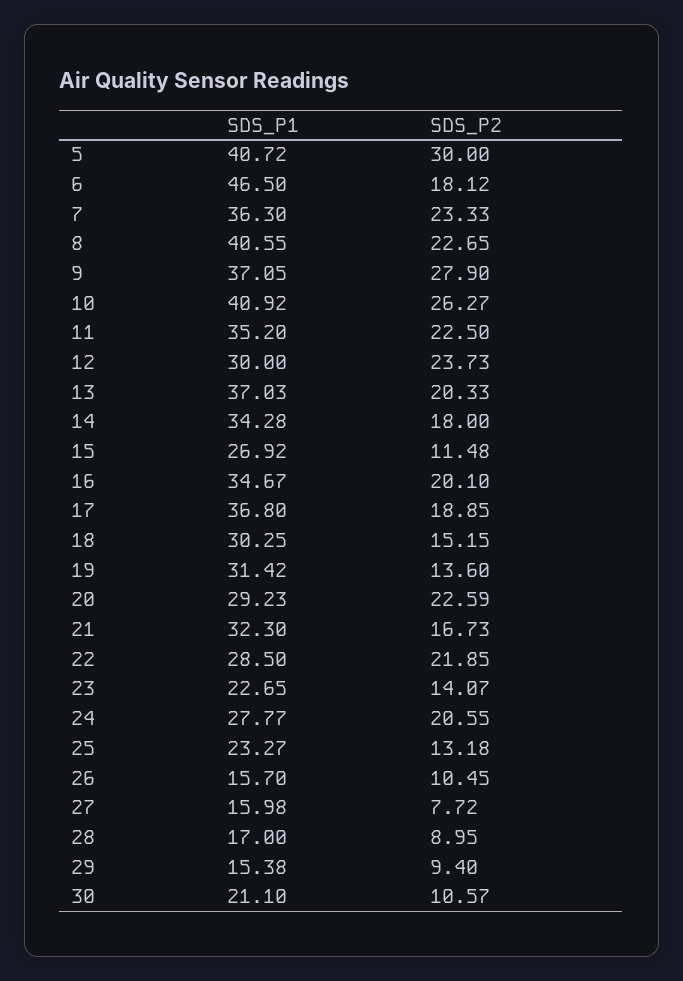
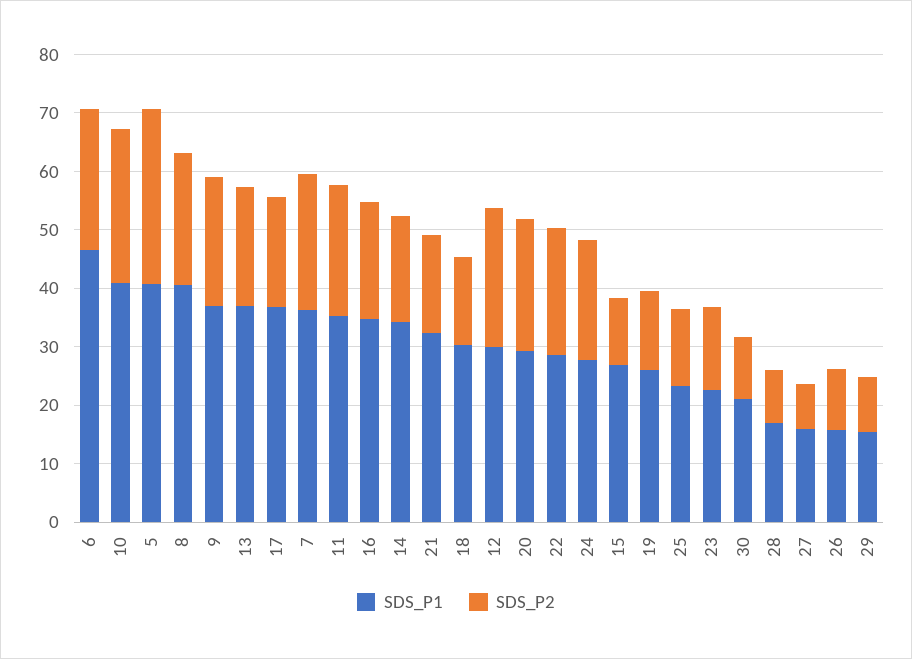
  {
    "SDS_P1": {
      "5": 40.72,
      "6": 46.5,
      "7": 36.3,
      "8": 40.55,
      "9": 37.05,
      "10": 40.92,
      "11": 35.2,
      "12": 30,
      "13": 37.03,
      "14": 34.28,
      "15": 26.92,
      "16": 34.67,
      "17": 36.8,
      "18": 30.25,
-     "19": 31.42,
+     "19": 26,
      "20": 29.23,
      "21": 32.3,
      "22": 28.5,
      "23": 22.65,
      "24": 27.77,
      "25": 23.27,
      "26": 15.7,
      "27": 15.98,
      "28": 17,
      "29": 15.38,
      "30": 21.1
    },
    "SDS_P2": {
      "5": 30,
-     "6": 18.12,
+     "6": 24,
      "7": 23.33,
      "8": 22.65,
-     "9": 27.9,
+     "9": 22,
      "10": 26.27,
      "11": 22.5,
      "12": 23.73,
      "13": 20.33,
      "14": 18,
      "15": 11.48,
      "16": 20.1,
      "17": 18.85,
      "18": 15.15,
      "19": 13.6,
      "20": 22.59,
      "21": 16.73,
      "22": 21.85,
      "23": 14.07,
      "24": 20.55,
      "25": 13.18,
      "26": 10.45,
      "27": 7.72,
      "28": 8.95,
      "29": 9.4,
      "30": 10.57
    }
  }

